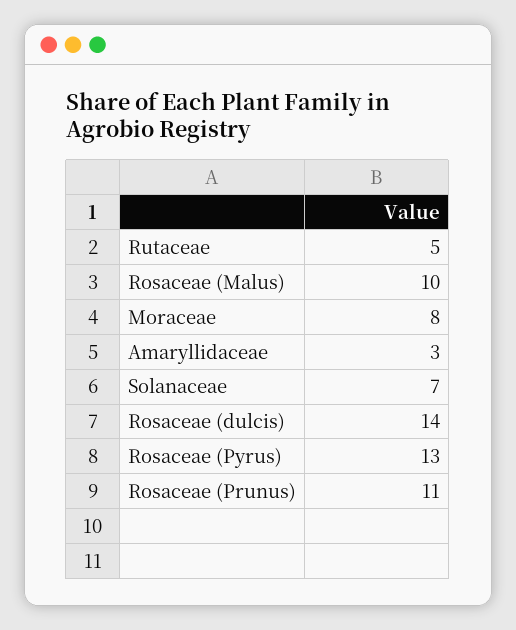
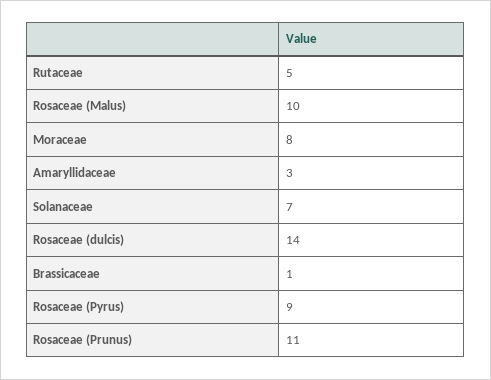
  {
    "Rutaceae": 5,
    "Rosaceae (Malus)": 10,
    "Moraceae": 8,
    "Amaryllidaceae": 3,
    "Solanaceae": 7,
    "Rosaceae (dulcis)": 14,
-   "Rosaceae (Pyrus)": 13,
+   "Rosaceae (Pyrus)": 9,
-   "Rosaceae (Prunus)": 11
+   "Rosaceae (Prunus)": 11,
+   "Brassicaceae": 1
  }

